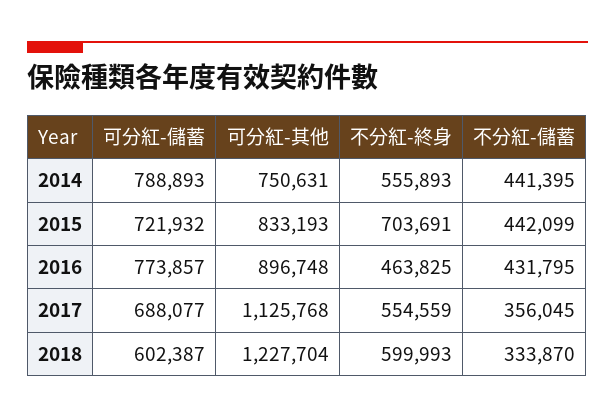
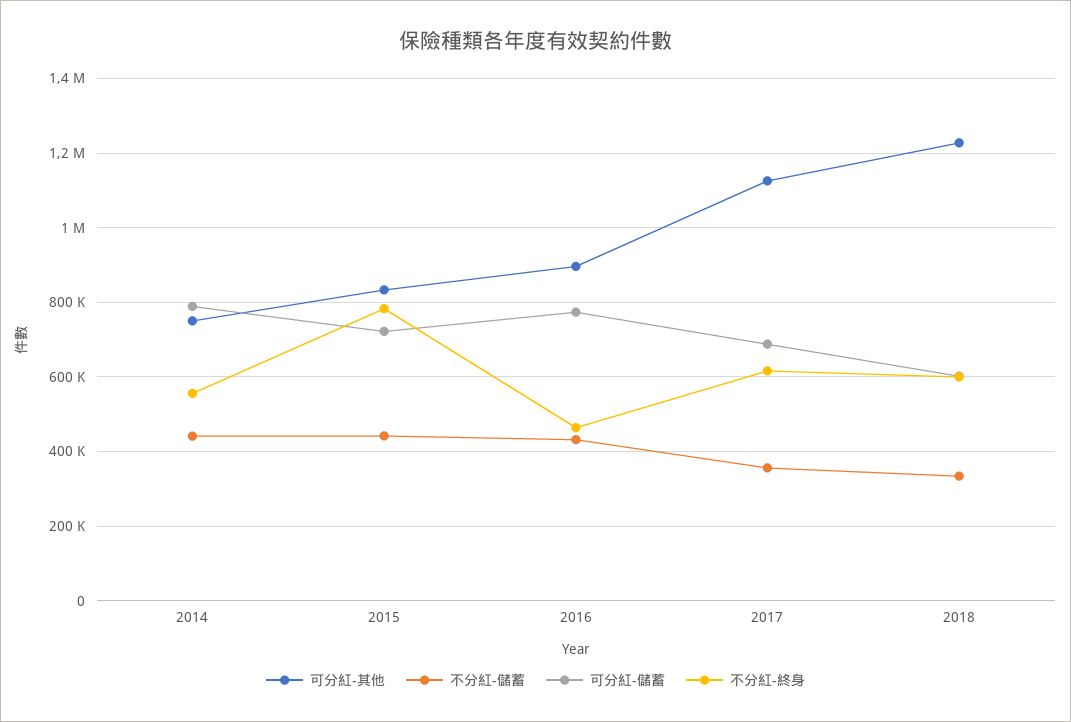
  {
    "可分紅-儲蓄": {
      "2014": 788893,
      "2015": 721932,
      "2016": 773857,
      "2017": 688077,
      "2018": 602387
    },
    "可分紅-其他": {
      "2014": 750631,
      "2015": 833193,
      "2016": 896748,
      "2017": 1125768,
      "2018": 1227704
    },
    "不分紅-終身": {
      "2014": 555893,
-     "2015": 703691,
+     "2015": 780000,
      "2016": 463825,
-     "2017": 554559,
+     "2017": 620000,
      "2018": 599993
    },
    "不分紅-儲蓄": {
      "2014": 441395,
      "2015": 442099,
      "2016": 431795,
      "2017": 356045,
      "2018": 333870
    }
  }

